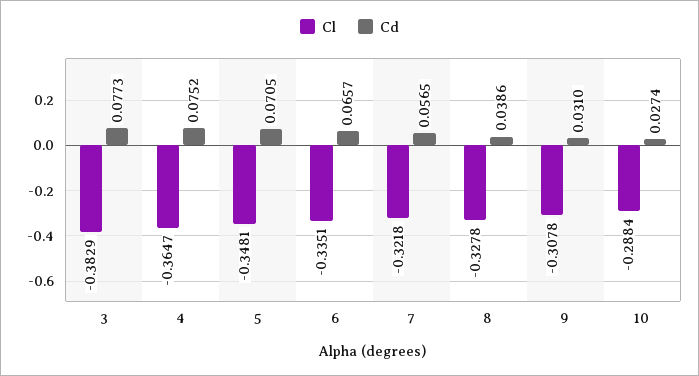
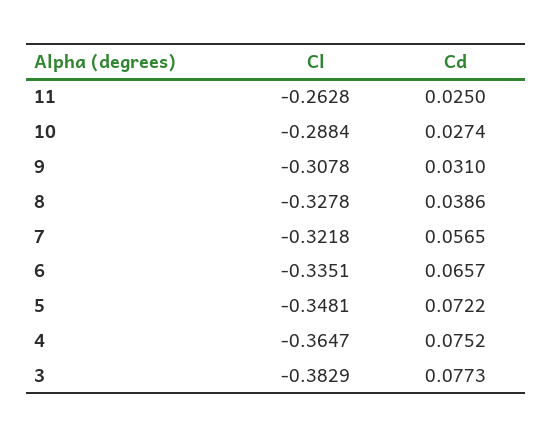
  {
    "Cl": {
      "3": -0.3829,
      "4": -0.3647,
      "5": -0.3481,
      "6": -0.3351,
      "7": -0.3218,
      "8": -0.3278,
      "9": -0.3078,
-     "10": -0.2884
+     "10": -0.2884,
+     "11": -0.2628
    },
    "Cd": {
      "3": 0.0773,
      "4": 0.0752,
-     "5": 0.0705,
+     "5": 0.0722,
      "6": 0.0657,
      "7": 0.0565,
      "8": 0.0386,
      "9": 0.031,
-     "10": 0.0274
+     "10": 0.0274,
+     "11": 0.025
    }
  }

